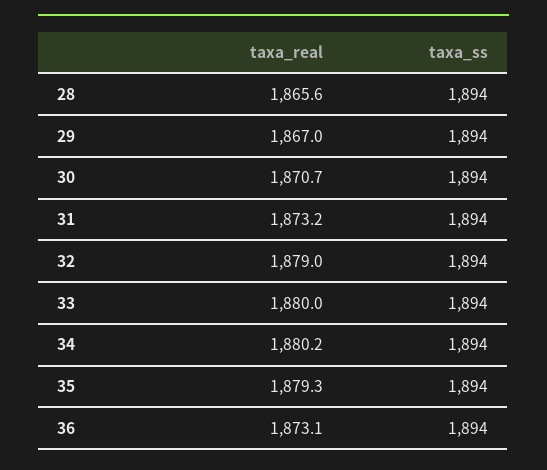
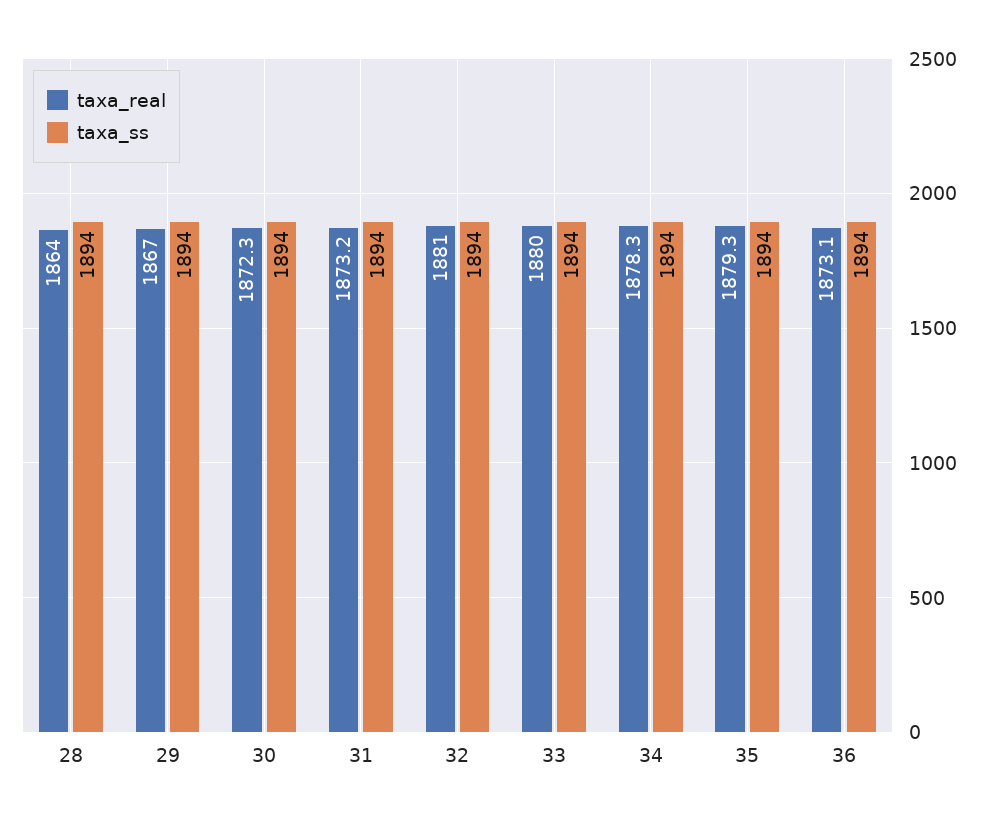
  {
    "taxa_real": {
-     "28": 1865.6,
+     "28": 1864,
      "29": 1867,
-     "30": 1870.7,
+     "30": 1872.3,
      "31": 1873.2,
-     "32": 1879,
+     "32": 1881,
      "33": 1880,
-     "34": 1880.2,
+     "34": 1878.3,
      "35": 1879.3,
      "36": 1873.1
    },
    "taxa_ss": {
      "28": 1894,
      "29": 1894,
      "30": 1894,
      "31": 1894,
      "32": 1894,
      "33": 1894,
      "34": 1894,
      "35": 1894,
      "36": 1894
    }
  }

